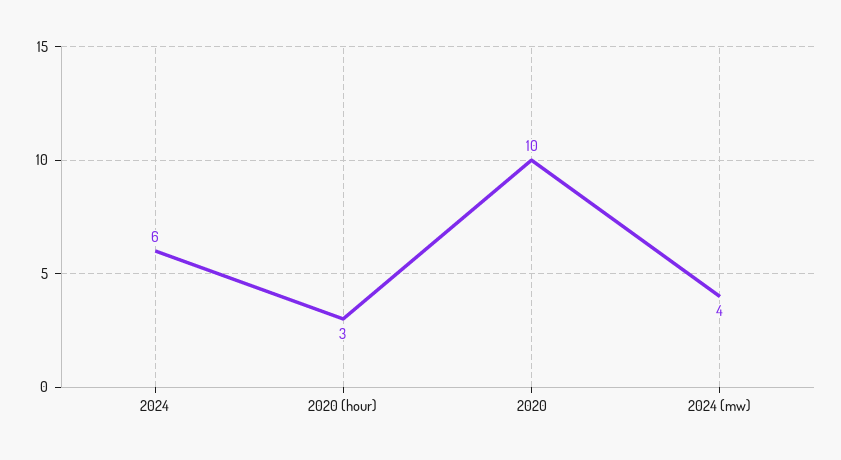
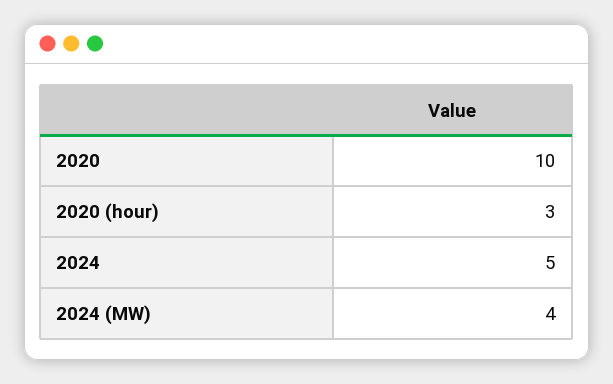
  {
-   "2024": 6,
+   "2024": 5,
    "2020 (hour)": 3,
    "2020": 10,
    "2024 (mw)": 4
  }

